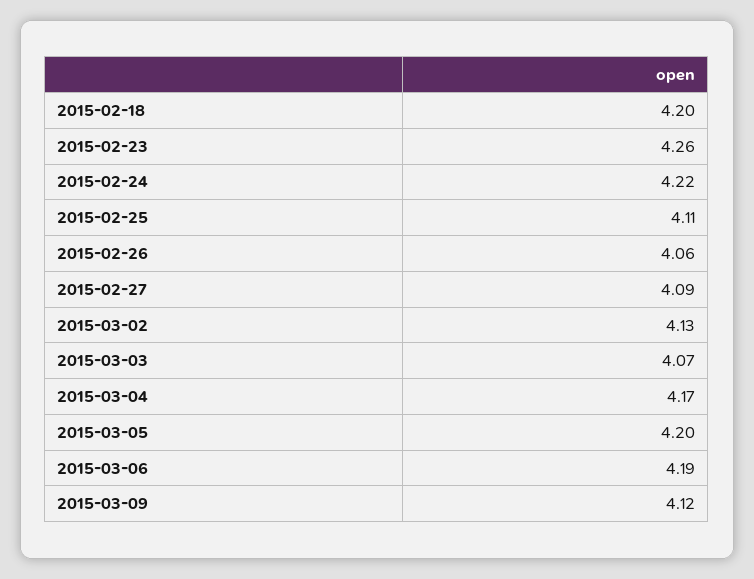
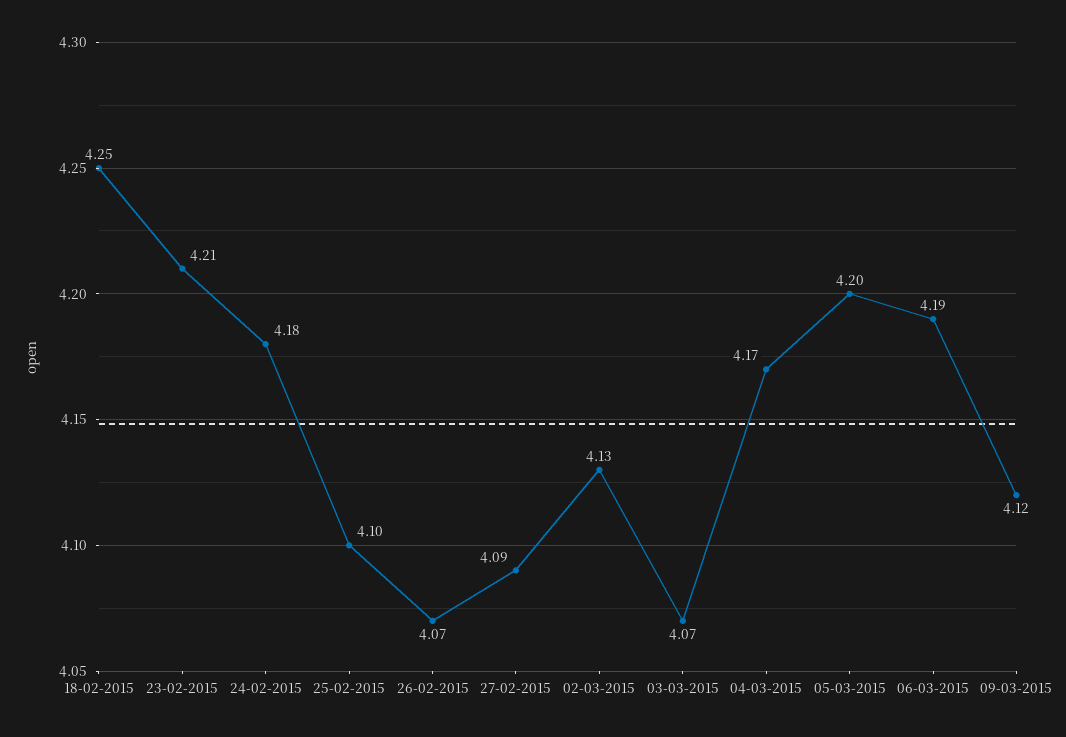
  {
-   "2015-02-18": 4.2,
+   "2015-02-18": 4.25,
-   "2015-02-23": 4.26,
+   "2015-02-23": 4.21,
-   "2015-02-24": 4.22,
+   "2015-02-24": 4.18,
-   "2015-02-25": 4.11,
+   "2015-02-25": 4.1,
-   "2015-02-26": 4.06,
+   "2015-02-26": 4.07,
    "2015-02-27": 4.09,
    "2015-03-02": 4.13,
    "2015-03-03": 4.07,
    "2015-03-04": 4.17,
    "2015-03-05": 4.2,
    "2015-03-06": 4.19,
    "2015-03-09": 4.12
  }

